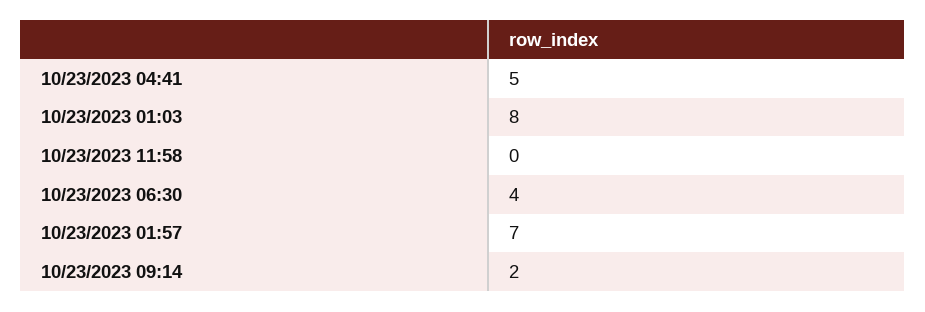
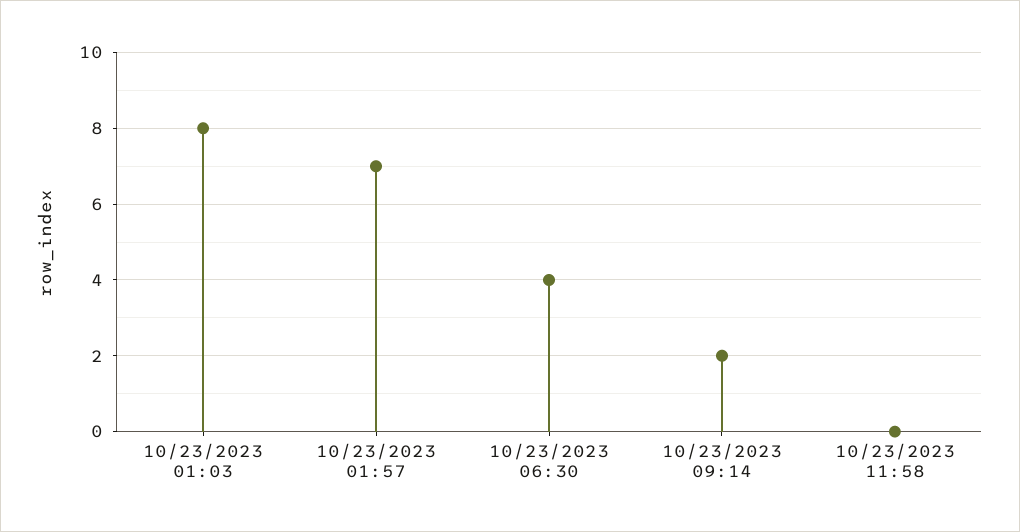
  {
-   "10/23/2023 04:41": 5,
    "10/23/2023 01:03": 8,
    "10/23/2023 11:58": 0,
    "10/23/2023 06:30": 4,
    "10/23/2023 01:57": 7,
    "10/23/2023 09:14": 2
  }

